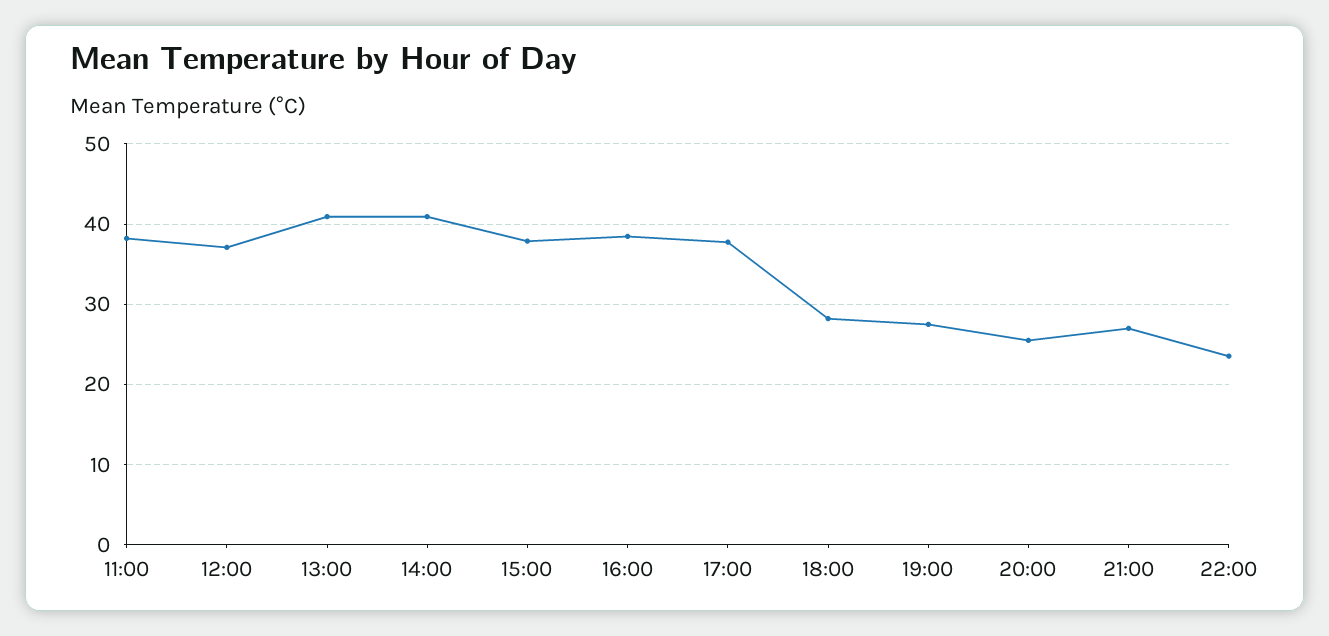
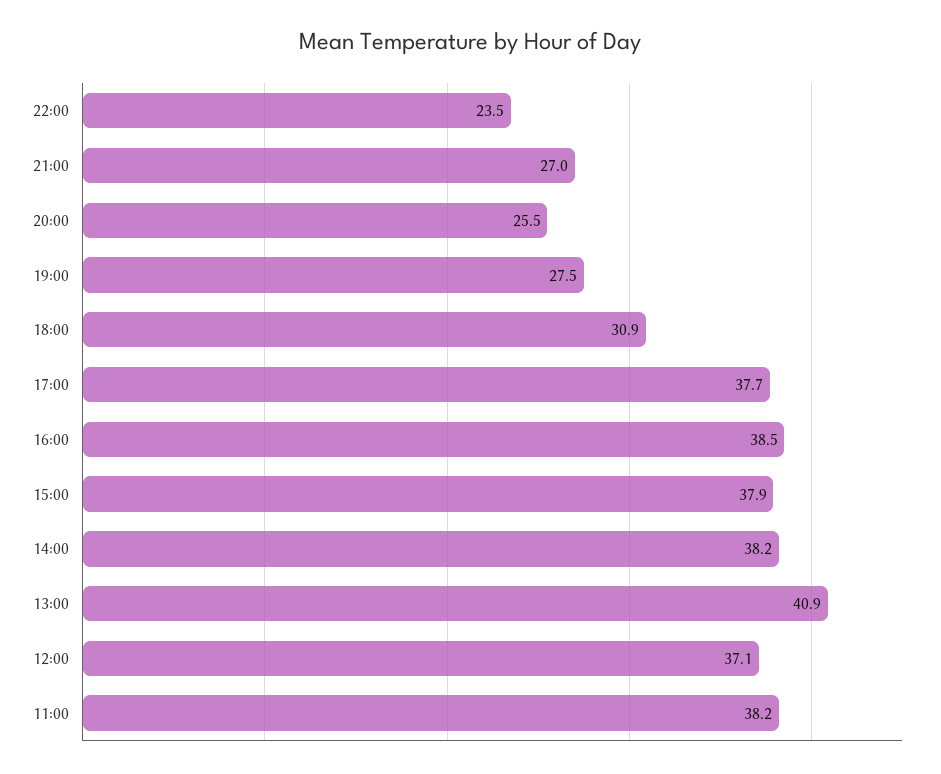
  {
    "11:00": 38.2,
    "12:00": 37.1,
    "13:00": 40.9,
-   "14:00": 41,
+   "14:00": 38.2,
    "15:00": 37.9,
    "16:00": 38.5,
    "17:00": 37.7,
-   "18:00": 28,
+   "18:00": 30.9,
    "19:00": 27.5,
    "20:00": 25.5,
    "21:00": 27,
    "22:00": 23.5
  }

